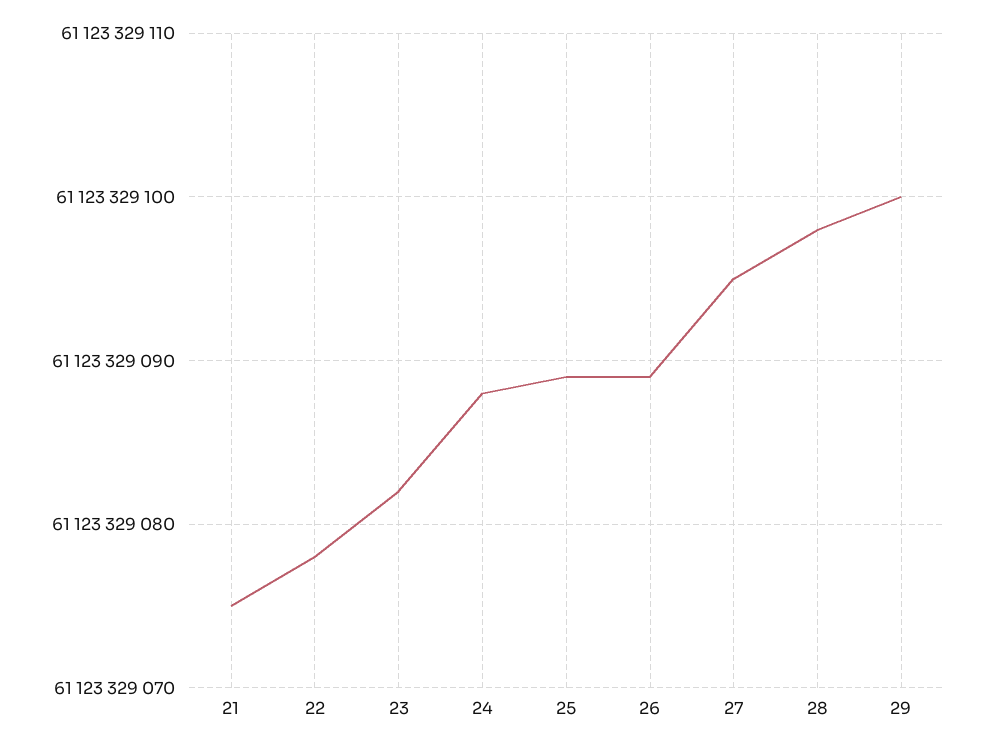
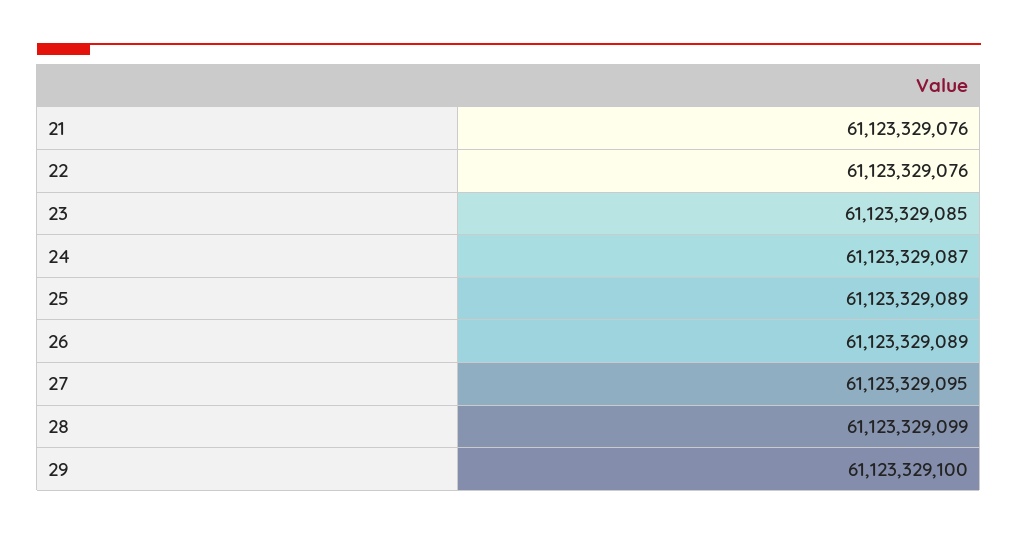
  {
-   "21": 61123329075,
+   "21": 61123329076,
-   "22": 61123329078,
+   "22": 61123329076,
-   "23": 61123329082,
+   "23": 61123329085,
-   "24": 61123329088,
+   "24": 61123329087,
    "25": 61123329089,
    "26": 61123329089,
    "27": 61123329095,
-   "28": 61123329098,
+   "28": 61123329099,
    "29": 61123329100
  }

